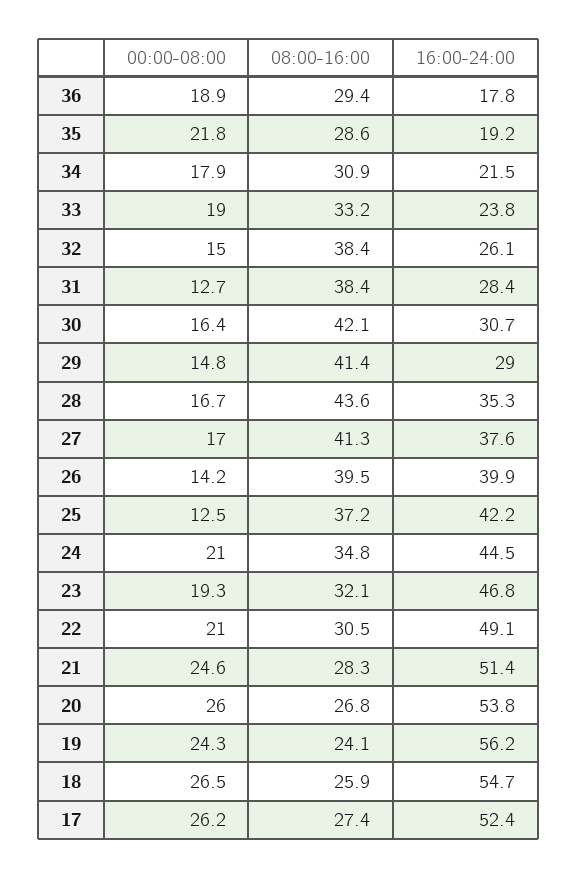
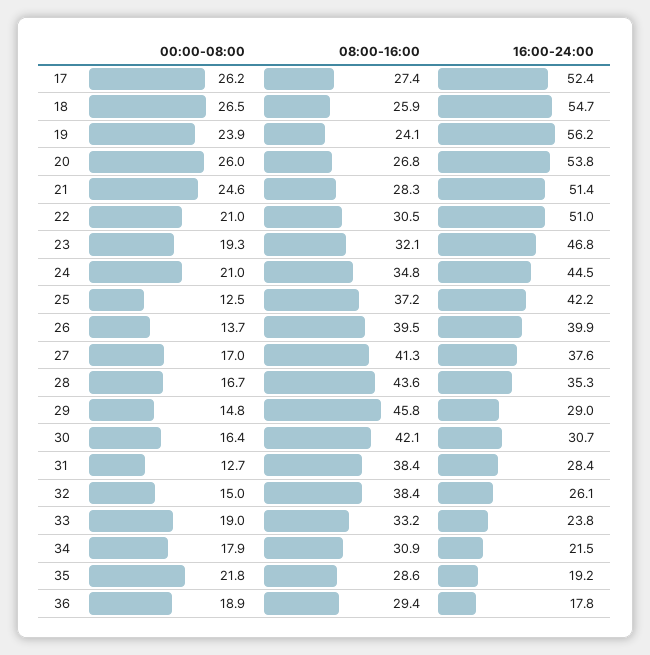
  {
    "00:00-08:00": {
      "36": 18.9,
      "35": 21.8,
      "34": 17.9,
      "33": 19,
      "32": 15,
      "31": 12.7,
      "30": 16.4,
      "29": 14.8,
      "28": 16.7,
      "27": 17,
-     "26": 14.2,
+     "26": 13.7,
      "25": 12.5,
      "24": 21,
      "23": 19.3,
      "22": 21,
      "21": 24.6,
      "20": 26,
-     "19": 24.3,
+     "19": 23.9,
      "18": 26.5,
      "17": 26.2
    },
    "08:00-16:00": {
      "36": 29.4,
      "35": 28.6,
      "34": 30.9,
      "33": 33.2,
      "32": 38.4,
      "31": 38.4,
      "30": 42.1,
-     "29": 41.4,
+     "29": 45.8,
      "28": 43.6,
      "27": 41.3,
      "26": 39.5,
      "25": 37.2,
      "24": 34.8,
      "23": 32.1,
      "22": 30.5,
      "21": 28.3,
      "20": 26.8,
      "19": 24.1,
      "18": 25.9,
      "17": 27.4
    },
    "16:00-24:00": {
      "36": 17.8,
      "35": 19.2,
      "34": 21.5,
      "33": 23.8,
      "32": 26.1,
      "31": 28.4,
      "30": 30.7,
      "29": 29,
      "28": 35.3,
      "27": 37.6,
      "26": 39.9,
      "25": 42.2,
      "24": 44.5,
      "23": 46.8,
-     "22": 49.1,
+     "22": 51,
      "21": 51.4,
      "20": 53.8,
      "19": 56.2,
      "18": 54.7,
      "17": 52.4
    }
  }

